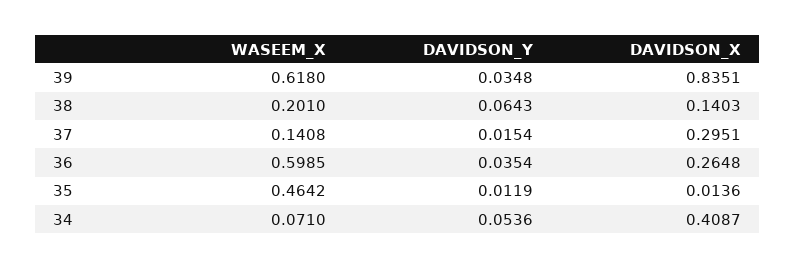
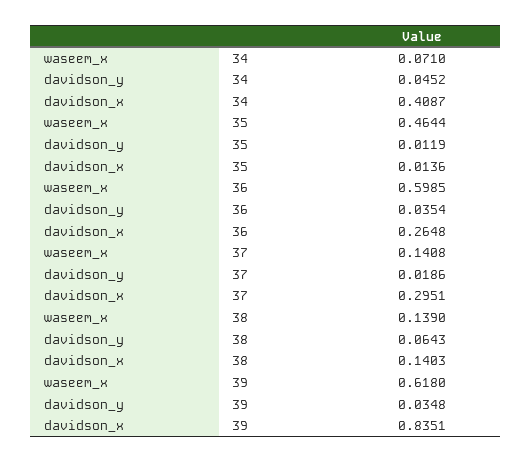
  {
    "WASEEM_X": {
      "39": 0.618,
-     "38": 0.201,
+     "38": 0.139,
      "37": 0.1408,
      "36": 0.5985,
-     "35": 0.4642,
+     "35": 0.4644,
      "34": 0.071
    },
    "DAVIDSON_Y": {
      "39": 0.0348,
      "38": 0.0643,
-     "37": 0.0154,
+     "37": 0.0186,
      "36": 0.0354,
      "35": 0.0119,
-     "34": 0.0536
+     "34": 0.0452
    },
    "DAVIDSON_X": {
      "39": 0.8351,
      "38": 0.1403,
      "37": 0.2951,
      "36": 0.2648,
      "35": 0.0136,
      "34": 0.4087
    }
  }

